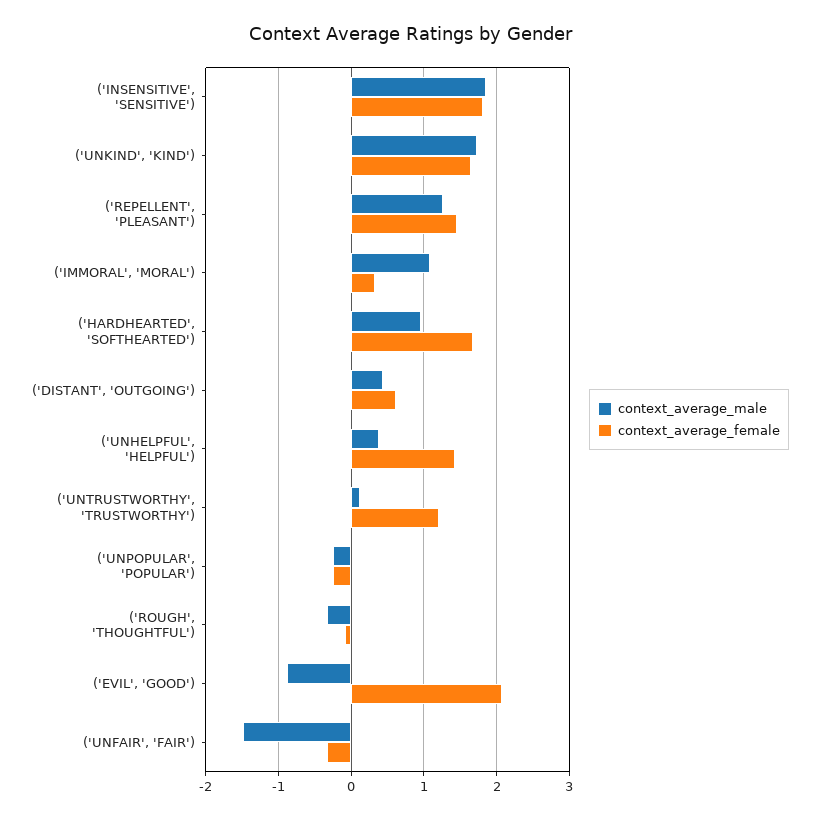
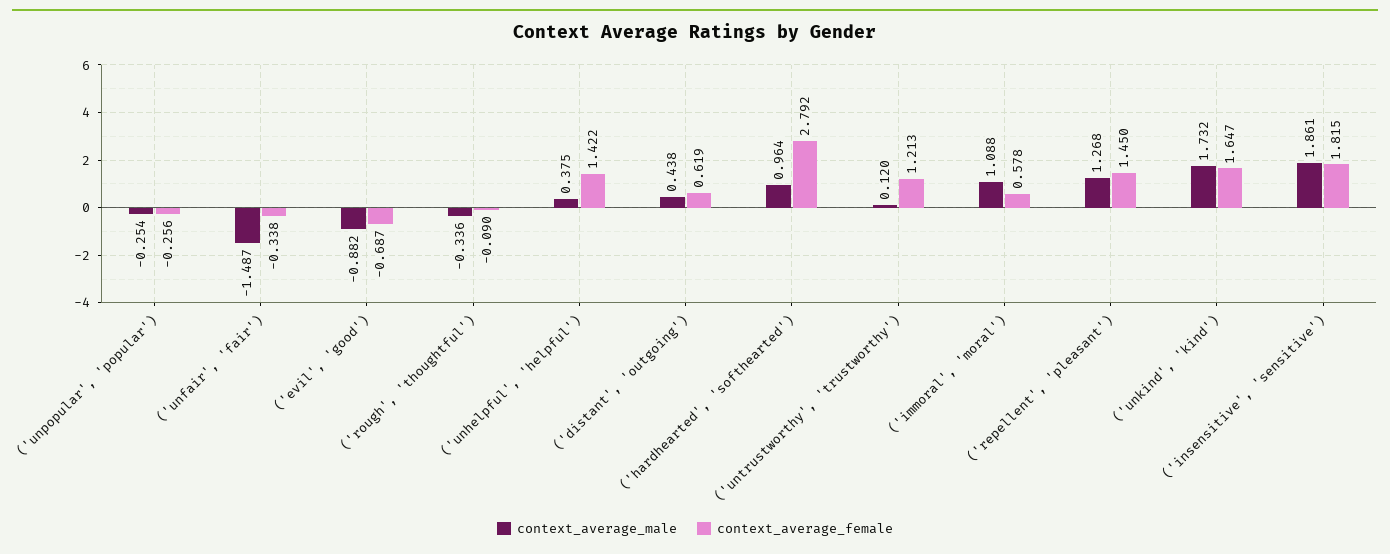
  {
    "context_average_male": {
      "('INSENSITIVE', 'SENSITIVE')": 1.861,
      "('UNKIND', 'KIND')": 1.732,
      "('REPELLENT', 'PLEASANT')": 1.268,
      "('IMMORAL', 'MORAL')": 1.088,
      "('HARDHEARTED', 'SOFTHEARTED')": 0.964,
      "('DISTANT', 'OUTGOING')": 0.438,
      "('UNHELPFUL', 'HELPFUL')": 0.375,
      "('UNTRUSTWORTHY', 'TRUSTWORTHY')": 0.12,
      "('UNPOPULAR', 'POPULAR')": -0.254,
      "('ROUGH', 'THOUGHTFUL')": -0.336,
      "('EVIL', 'GOOD')": -0.882,
      "('UNFAIR', 'FAIR')": -1.487
    },
    "context_average_female": {
      "('INSENSITIVE', 'SENSITIVE')": 1.815,
      "('UNKIND', 'KIND')": 1.647,
      "('REPELLENT', 'PLEASANT')": 1.45,
-     "('IMMORAL', 'MORAL')": 0.3,
+     "('IMMORAL', 'MORAL')": 0.578,
-     "('HARDHEARTED', 'SOFTHEARTED')": 1.7,
+     "('HARDHEARTED', 'SOFTHEARTED')": 2.792,
      "('DISTANT', 'OUTGOING')": 0.619,
      "('UNHELPFUL', 'HELPFUL')": 1.422,
      "('UNTRUSTWORTHY', 'TRUSTWORTHY')": 1.213,
      "('UNPOPULAR', 'POPULAR')": -0.256,
      "('ROUGH', 'THOUGHTFUL')": -0.09,
-     "('EVIL', 'GOOD')": 2.1,
+     "('EVIL', 'GOOD')": -0.687,
      "('UNFAIR', 'FAIR')": -0.338
    }
  }

